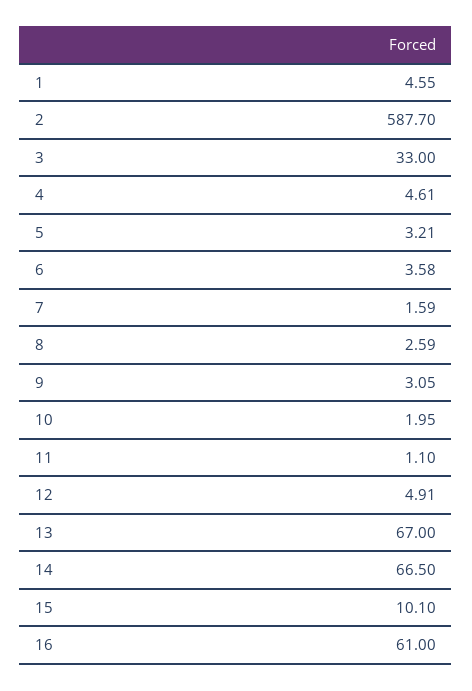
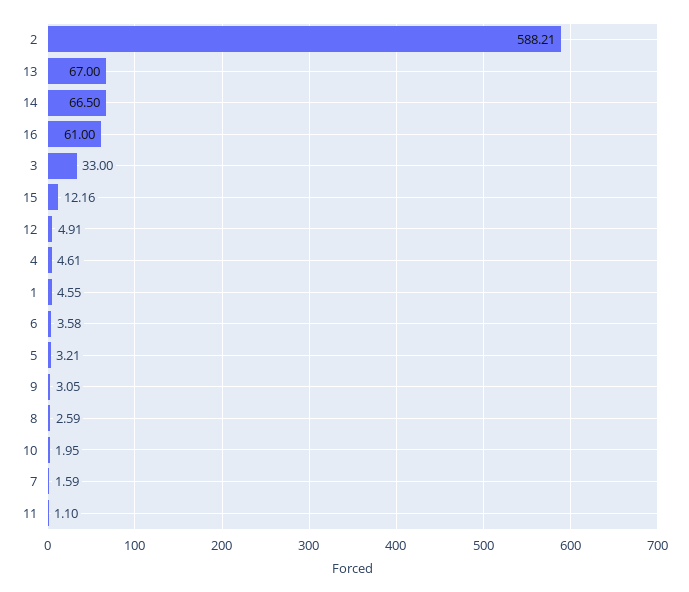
  {
    "1": 4.55,
-   "2": 587.7,
+   "2": 588.21,
    "3": 33,
    "4": 4.61,
    "5": 3.21,
    "6": 3.58,
    "7": 1.59,
    "8": 2.59,
    "9": 3.05,
    "10": 1.95,
    "11": 1.1,
    "12": 4.91,
    "13": 67,
    "14": 66.5,
-   "15": 10.1,
+   "15": 12.16,
    "16": 61
  }

